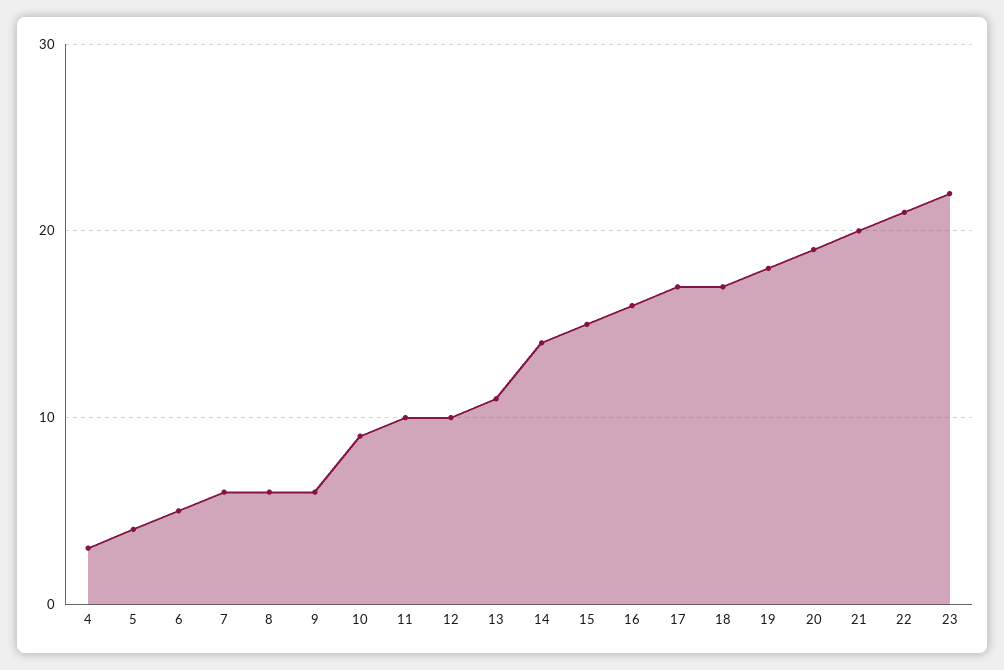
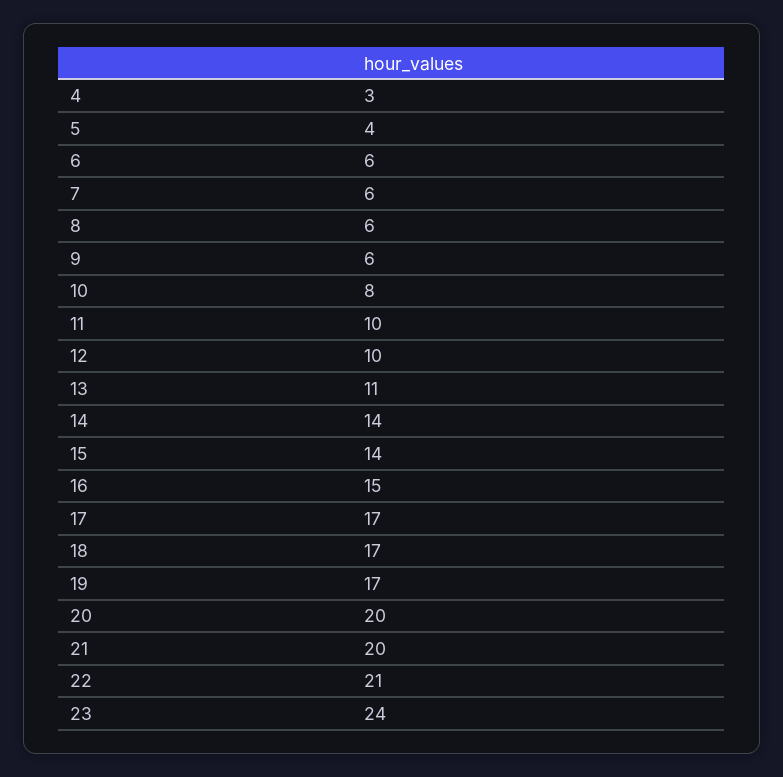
  {
    "4": 3,
    "5": 4,
-   "6": 5,
+   "6": 6,
    "7": 6,
    "8": 6,
    "9": 6,
-   "10": 9,
+   "10": 8,
    "11": 10,
    "12": 10,
    "13": 11,
    "14": 14,
-   "15": 15,
+   "15": 14,
-   "16": 16,
+   "16": 15,
    "17": 17,
    "18": 17,
-   "19": 18,
+   "19": 17,
-   "20": 19,
+   "20": 20,
    "21": 20,
    "22": 21,
-   "23": 22
+   "23": 24
  }

